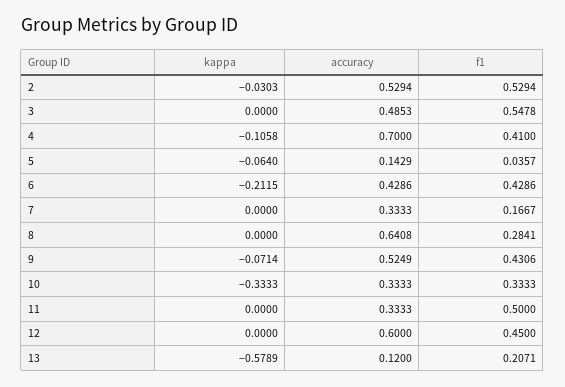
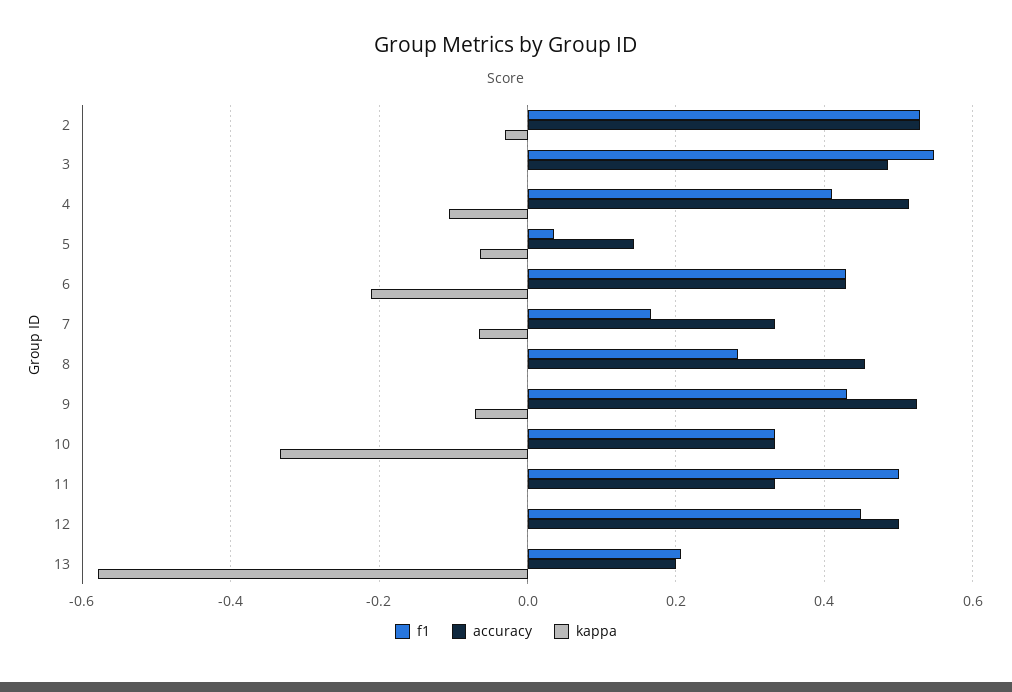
  {
    "kappa": {
      "2": -0.0303,
      "3": 0,
      "4": -0.1058,
      "5": -0.064,
      "6": -0.2115,
-     "7": 0,
+     "7": -0.06,
      "8": 0,
      "9": -0.0714,
      "10": -0.3333,
      "11": 0,
      "12": 0,
      "13": -0.5789
    },
    "accuracy": {
      "2": 0.5294,
      "3": 0.4853,
-     "4": 0.7,
+     "4": 0.52,
      "5": 0.1429,
      "6": 0.4286,
      "7": 0.3333,
-     "8": 0.6408,
+     "8": 0.46,
      "9": 0.5249,
      "10": 0.3333,
      "11": 0.3333,
-     "12": 0.6,
+     "12": 0.5,
-     "13": 0.12
+     "13": 0.2
    },
    "f1": {
      "2": 0.5294,
      "3": 0.5478,
      "4": 0.41,
      "5": 0.0357,
      "6": 0.4286,
      "7": 0.1667,
      "8": 0.2841,
      "9": 0.4306,
      "10": 0.3333,
      "11": 0.5,
      "12": 0.45,
      "13": 0.2071
    }
  }

